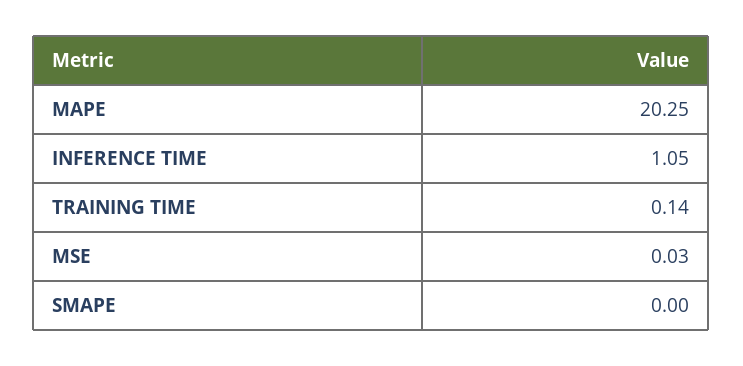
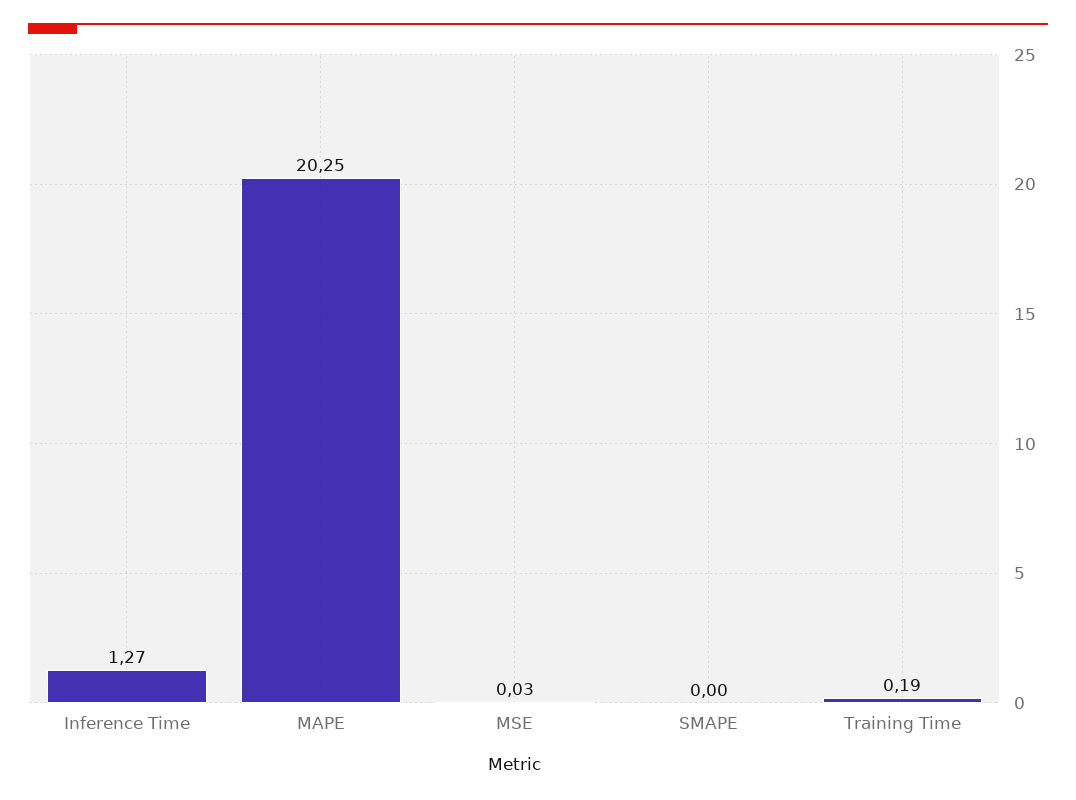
  {
    "MAPE": 20.25,
-   "INFERENCE TIME": 1.05,
+   "INFERENCE TIME": 1.27,
-   "TRAINING TIME": 0.14,
+   "TRAINING TIME": 0.19,
    "MSE": 0.03,
    "SMAPE": 0
  }

